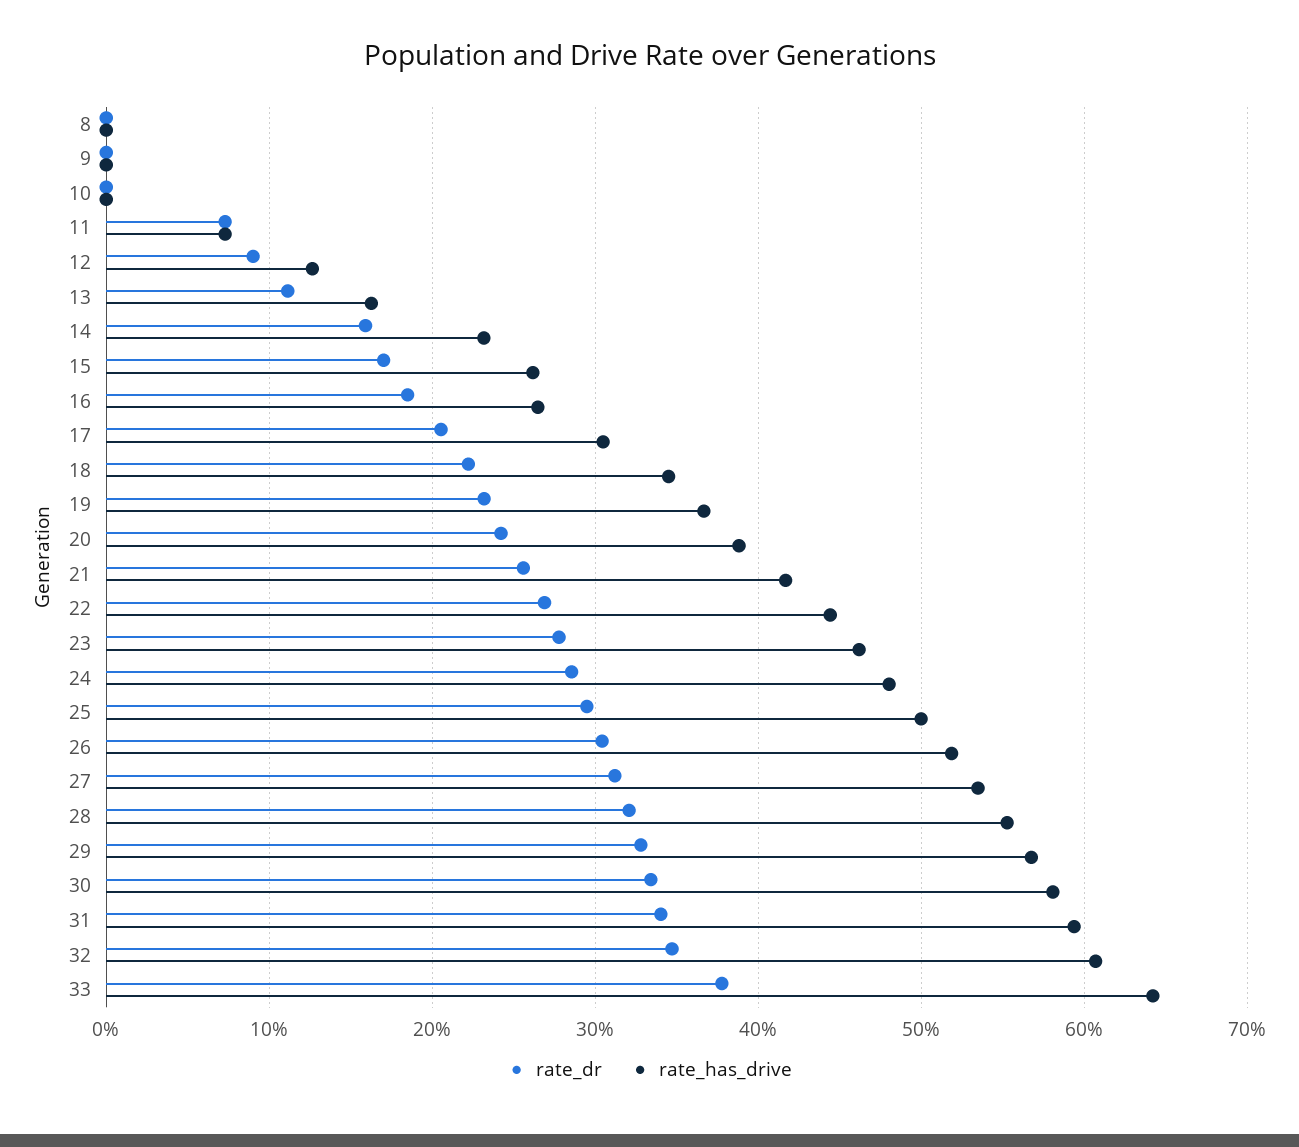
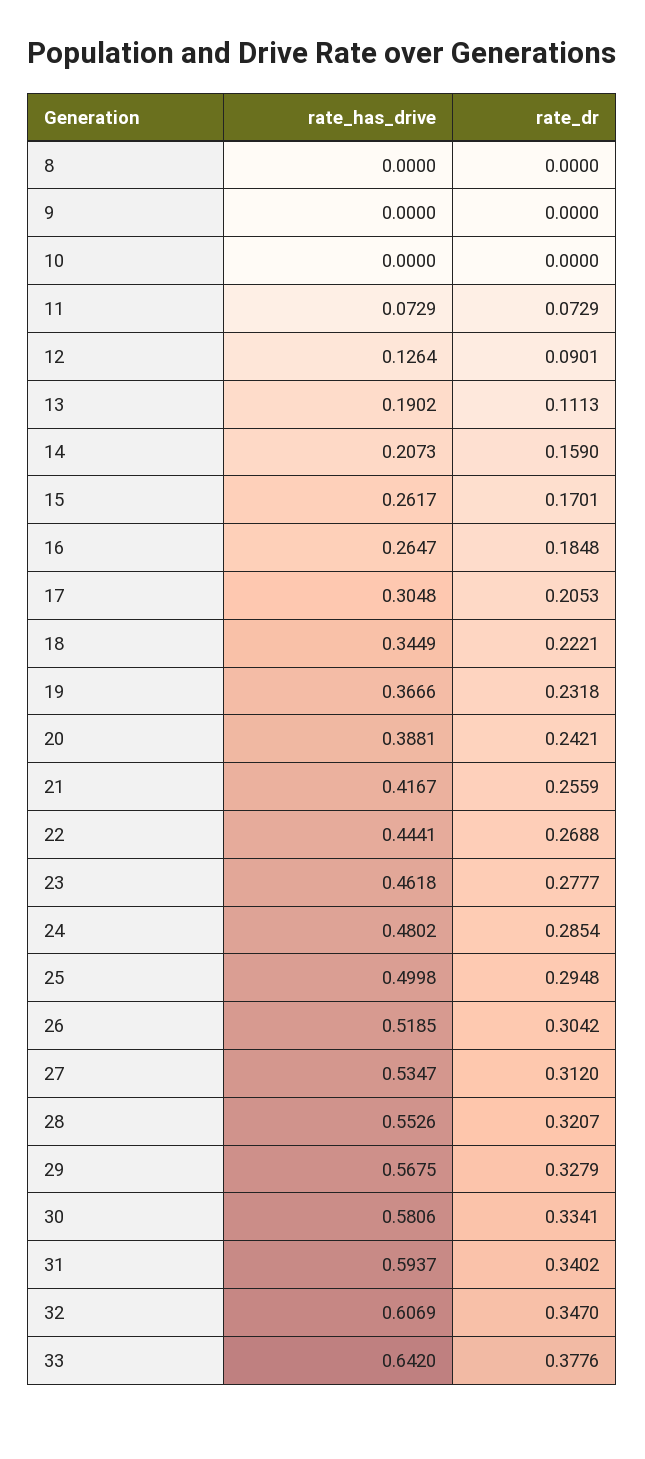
  {
    "rate_dr": {
      "8": 0,
      "9": 0,
      "10": 0,
      "11": 0.0729,
      "12": 0.0901,
      "13": 0.1113,
      "14": 0.159,
      "15": 0.1701,
      "16": 0.1848,
      "17": 0.2053,
      "18": 0.2221,
      "19": 0.2318,
      "20": 0.2421,
      "21": 0.2559,
      "22": 0.2688,
      "23": 0.2777,
      "24": 0.2854,
      "25": 0.2948,
      "26": 0.3042,
      "27": 0.312,
      "28": 0.3207,
      "29": 0.3279,
      "30": 0.3341,
      "31": 0.3402,
      "32": 0.347,
      "33": 0.3776
    },
    "rate_has_drive": {
      "8": 0,
      "9": 0,
      "10": 0,
      "11": 0.0729,
      "12": 0.1264,
-     "13": 0.16,
+     "13": 0.1902,
-     "14": 0.23,
+     "14": 0.2073,
      "15": 0.2617,
      "16": 0.2647,
      "17": 0.3048,
      "18": 0.3449,
      "19": 0.3666,
      "20": 0.3881,
      "21": 0.4167,
      "22": 0.4441,
      "23": 0.4618,
      "24": 0.4802,
      "25": 0.4998,
      "26": 0.5185,
      "27": 0.5347,
      "28": 0.5526,
      "29": 0.5675,
      "30": 0.5806,
      "31": 0.5937,
      "32": 0.6069,
      "33": 0.642
    }
  }

